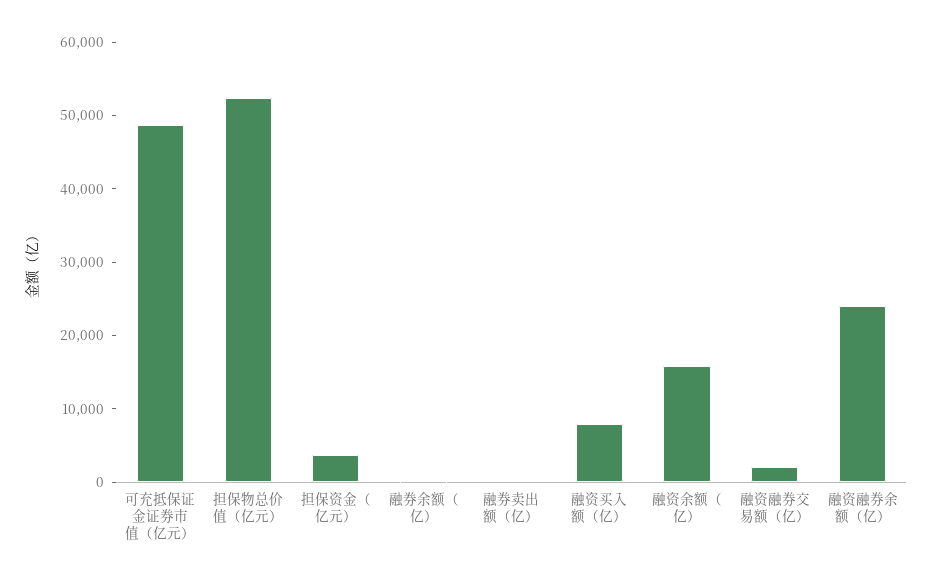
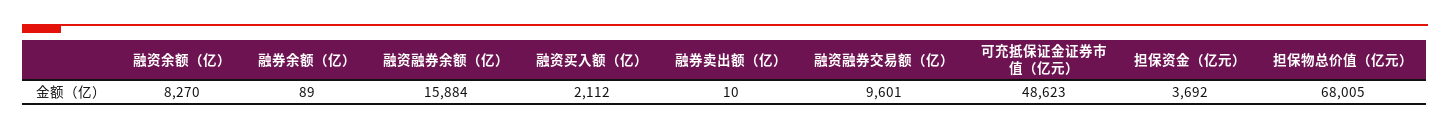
  {
    "可充抵保证金证券市值（亿元）": 48623,
-   "担保物总价值（亿元）": 52000,
+   "担保物总价值（亿元）": 68005,
    "担保资金（亿元）": 3692,
    "融券余额（亿）": 89,
    "融券卖出额（亿）": 10,
-   "融资买入额（亿）": 8000,
+   "融资买入额（亿）": 2112,
-   "融资余额（亿）": 16000,
+   "融资余额（亿）": 8270,
-   "融资融券交易额（亿）": 2000,
+   "融资融券交易额（亿）": 9601,
-   "融资融券余额（亿）": 24000
+   "融资融券余额（亿）": 15884
  }

